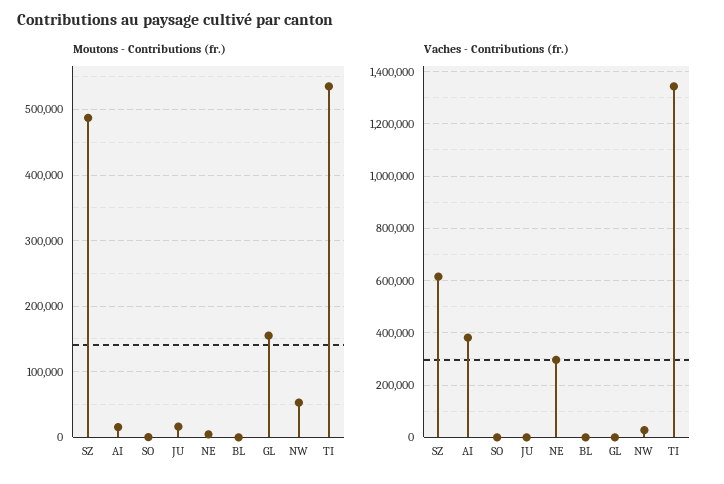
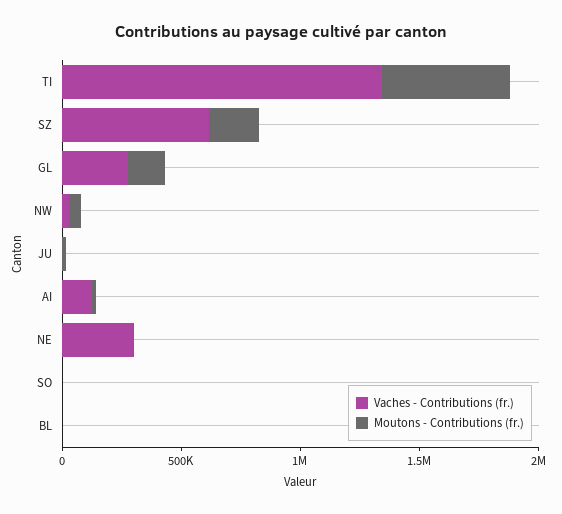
  {
    "Moutons - Contributions (fr.)": {
-     "SZ": 490000,
+     "SZ": 200000,
      "AI": 20000,
      "SO": 0,
      "JU": 20000,
      "NE": 0,
      "BL": 0,
      "GL": 160000,
      "NW": 50000,
      "TI": 540000
    },
    "Vaches - Contributions (fr.)": {
      "SZ": 625000,
-     "AI": 375000,
+     "AI": 100000,
      "SO": 0,
      "JU": 0,
      "NE": 300000,
      "BL": 0,
-     "GL": 0,
+     "GL": 300000,
      "NW": 25000,
      "TI": 1350000
    }
  }

